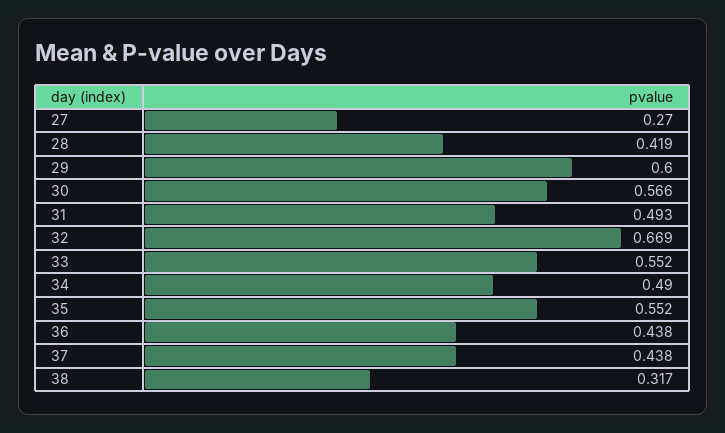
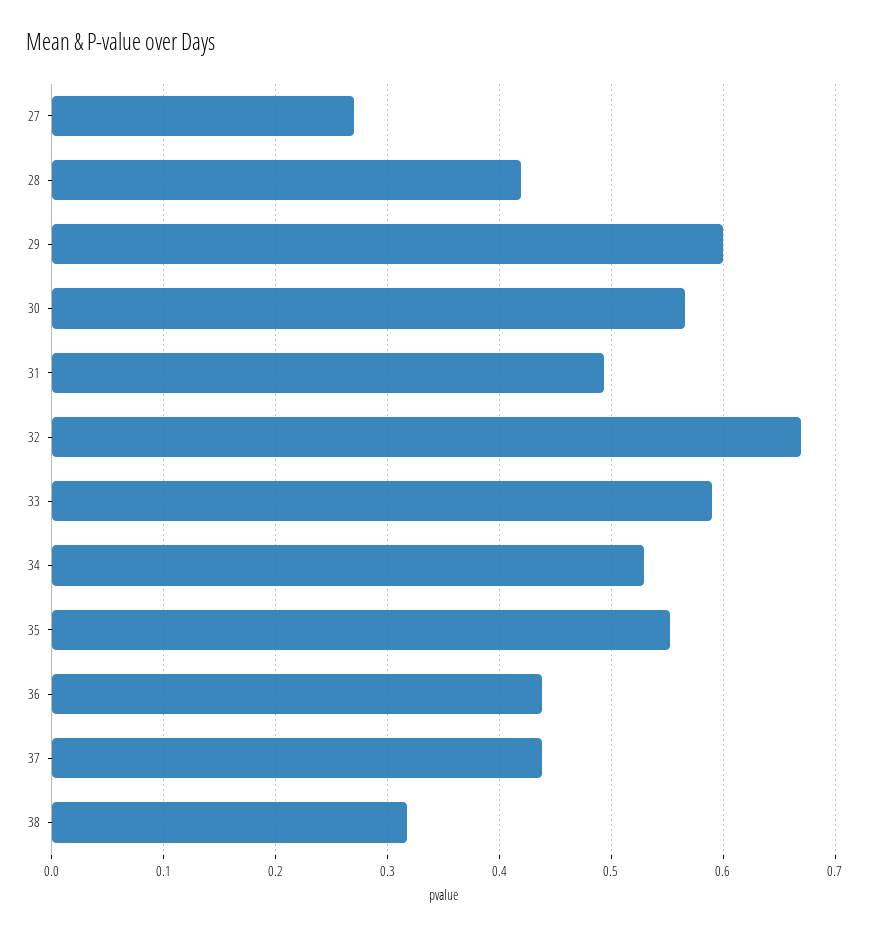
  {
    "27": 0.27,
    "28": 0.419,
    "29": 0.6,
    "30": 0.566,
    "31": 0.493,
    "32": 0.669,
-   "33": 0.552,
+   "33": 0.59,
-   "34": 0.49,
+   "34": 0.53,
    "35": 0.552,
    "36": 0.438,
    "37": 0.438,
    "38": 0.317
  }

